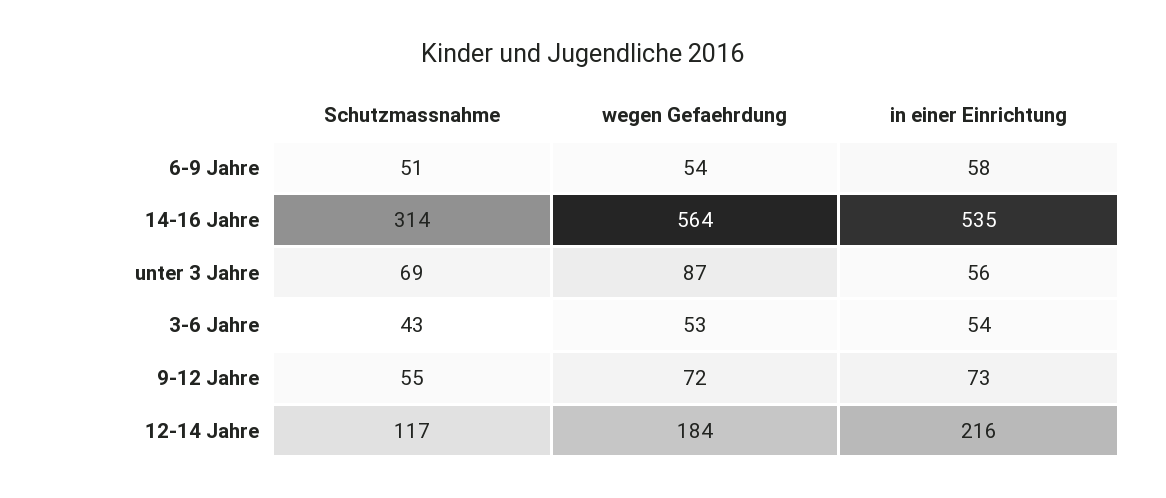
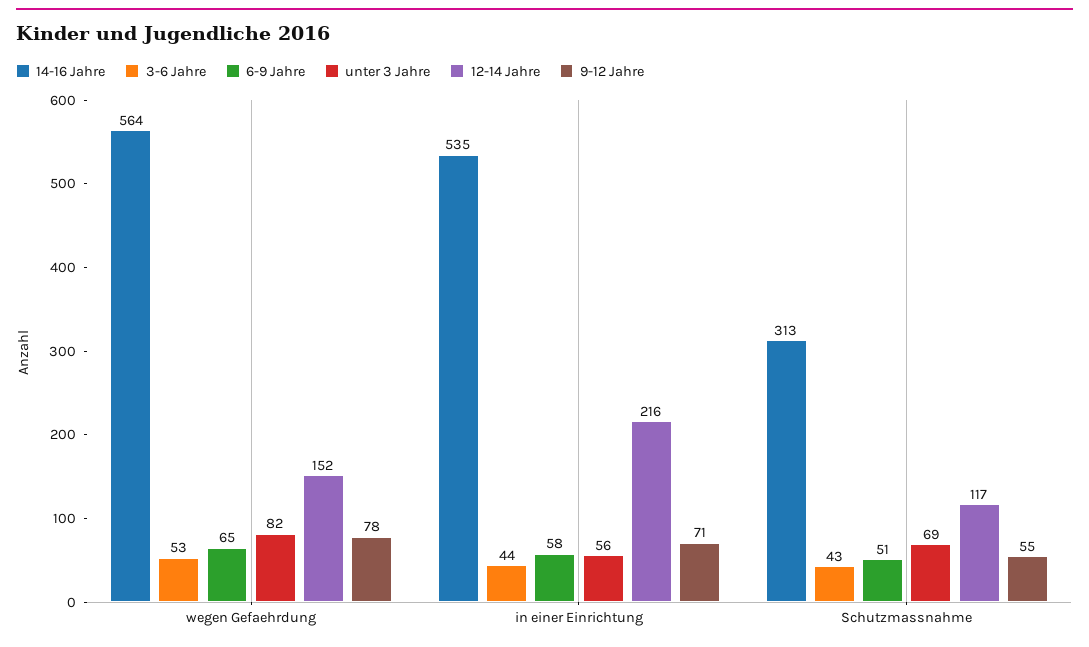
  {
    "6-9 Jahre": {
      "Schutzmassnahme": 51,
-     "wegen Gefaehrdung": 54,
+     "wegen Gefaehrdung": 65,
      "in einer Einrichtung": 58
    },
    "14-16 Jahre": {
-     "Schutzmassnahme": 314,
+     "Schutzmassnahme": 313,
      "wegen Gefaehrdung": 564,
      "in einer Einrichtung": 535
    },
    "unter 3 Jahre": {
      "Schutzmassnahme": 69,
-     "wegen Gefaehrdung": 87,
+     "wegen Gefaehrdung": 82,
      "in einer Einrichtung": 56
    },
    "3-6 Jahre": {
      "Schutzmassnahme": 43,
      "wegen Gefaehrdung": 53,
-     "in einer Einrichtung": 54
+     "in einer Einrichtung": 44
    },
    "9-12 Jahre": {
      "Schutzmassnahme": 55,
-     "wegen Gefaehrdung": 72,
+     "wegen Gefaehrdung": 78,
-     "in einer Einrichtung": 73
+     "in einer Einrichtung": 71
    },
    "12-14 Jahre": {
      "Schutzmassnahme": 117,
-     "wegen Gefaehrdung": 184,
+     "wegen Gefaehrdung": 152,
      "in einer Einrichtung": 216
    }
  }

